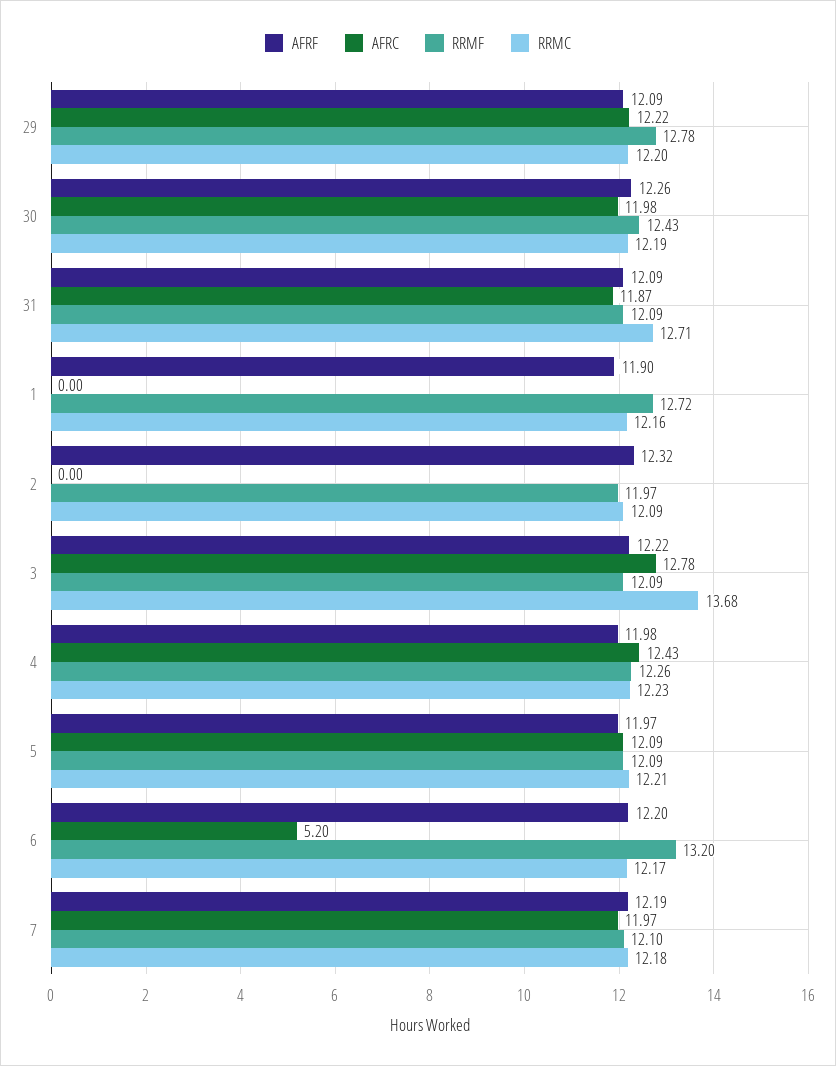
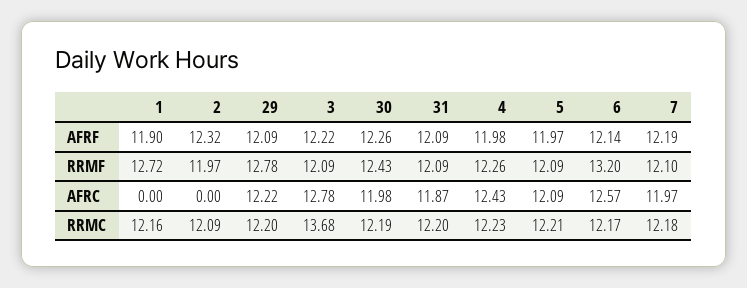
  {
    "AFRF": {
      "29": 12.09,
      "30": 12.26,
      "31": 12.09,
      "1": 11.9,
      "2": 12.32,
      "3": 12.22,
      "4": 11.98,
      "5": 11.97,
-     "6": 12.2,
+     "6": 12.14,
      "7": 12.19
    },
    "AFRC": {
      "29": 12.22,
      "30": 11.98,
      "31": 11.87,
      "1": 0,
      "2": 0,
      "3": 12.78,
      "4": 12.43,
      "5": 12.09,
-     "6": 5.2,
+     "6": 12.57,
      "7": 11.97
    },
    "RRMF": {
      "29": 12.78,
      "30": 12.43,
      "31": 12.09,
      "1": 12.72,
      "2": 11.97,
      "3": 12.09,
      "4": 12.26,
      "5": 12.09,
      "6": 13.2,
      "7": 12.1
    },
    "RRMC": {
      "29": 12.2,
      "30": 12.19,
-     "31": 12.71,
+     "31": 12.2,
      "1": 12.16,
      "2": 12.09,
      "3": 13.68,
      "4": 12.23,
      "5": 12.21,
      "6": 12.17,
      "7": 12.18
    }
  }

